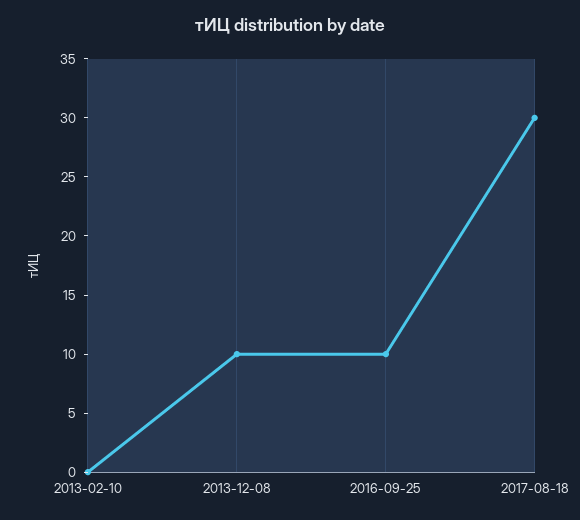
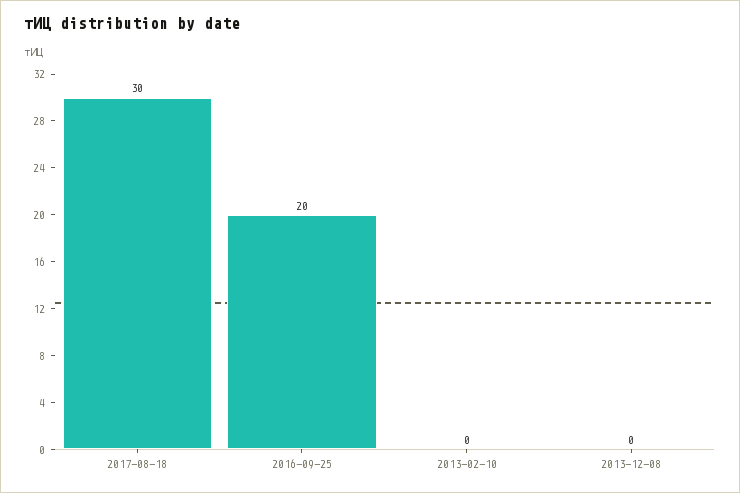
  {
    "2013-02-10": 0,
-   "2013-12-08": 10,
+   "2013-12-08": 0,
-   "2016-09-25": 10,
+   "2016-09-25": 20,
    "2017-08-18": 30
  }

